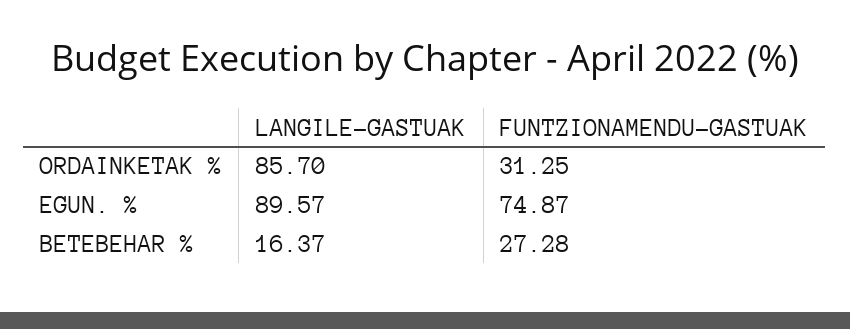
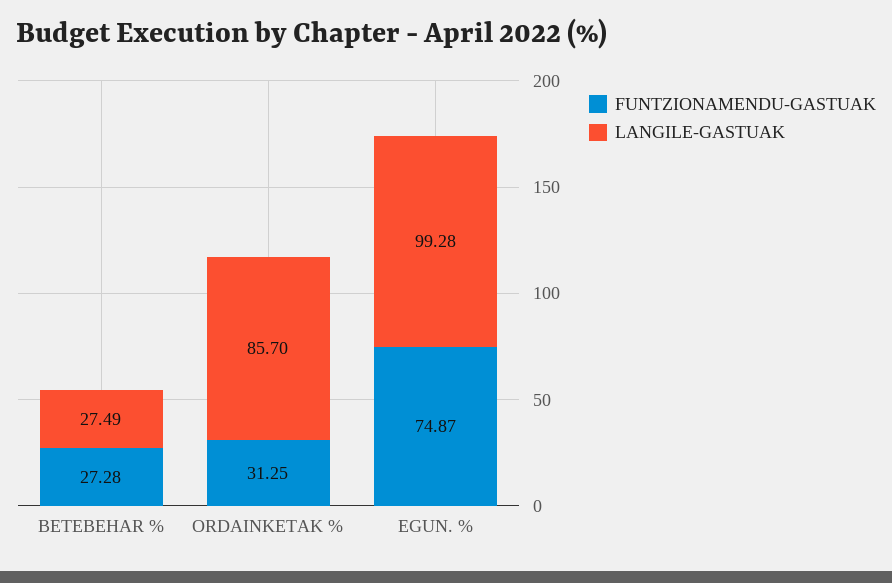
  {
    "LANGILE-GASTUAK": {
      "ORDAINKETAK %": 85.7,
-     "EGUN. %": 89.57,
+     "EGUN. %": 99.28,
-     "BETEBEHAR %": 16.37
+     "BETEBEHAR %": 27.49
    },
    "FUNTZIONAMENDU-GASTUAK": {
      "ORDAINKETAK %": 31.25,
      "EGUN. %": 74.87,
      "BETEBEHAR %": 27.28
    }
  }

